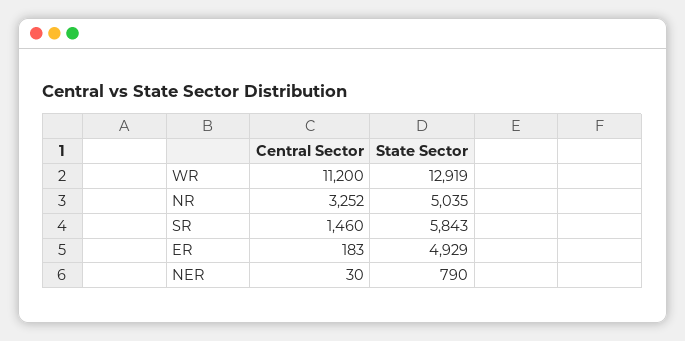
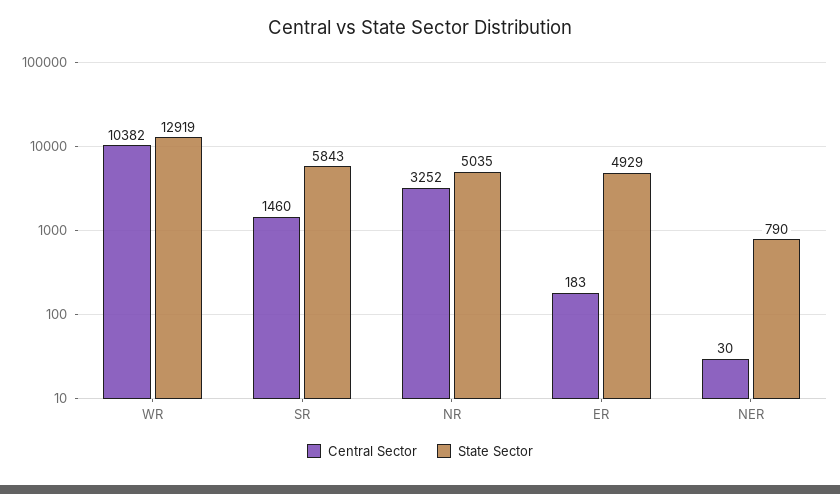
  {
    "Central Sector": {
-     "WR": 11200,
+     "WR": 10382,
      "NR": 3252,
      "SR": 1460,
      "ER": 183,
      "NER": 30
    },
    "State Sector": {
      "WR": 12919,
      "NR": 5035,
      "SR": 5843,
      "ER": 4929,
      "NER": 790
    }
  }

